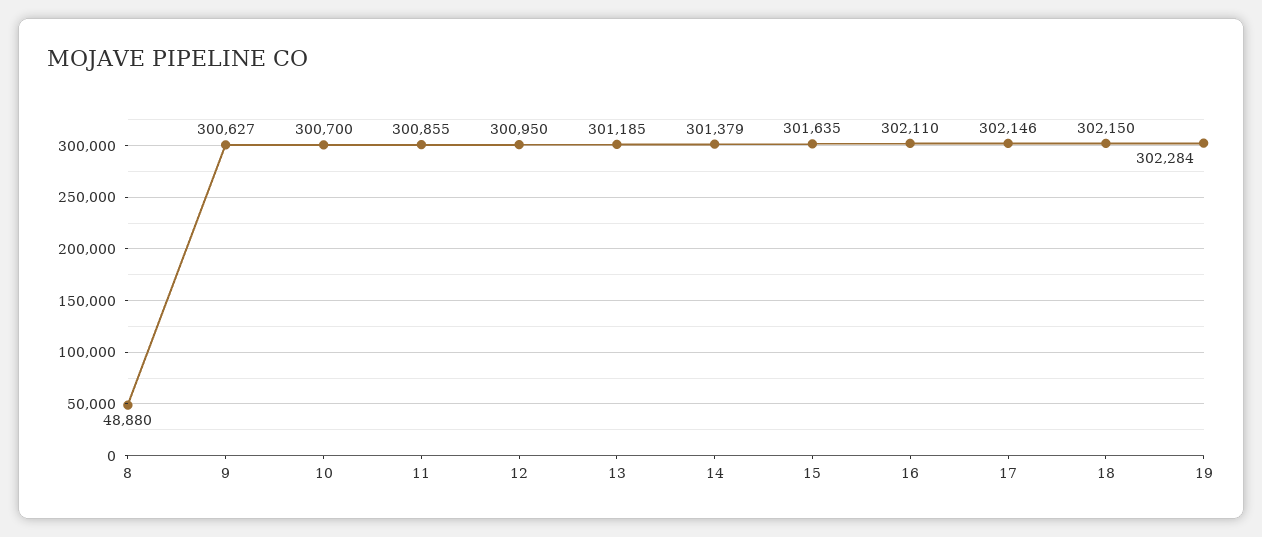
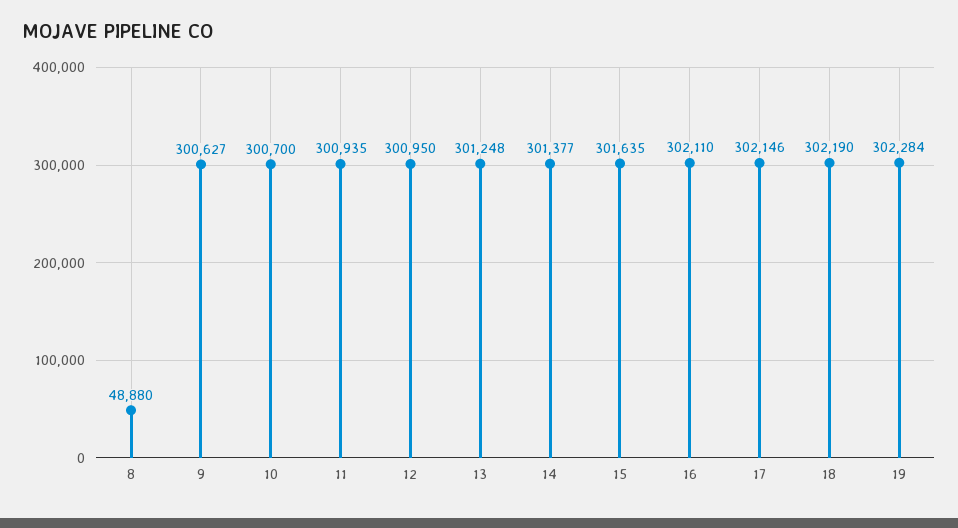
  {
    "8": 48880,
    "9": 300627,
    "10": 300700,
-   "11": 300855,
+   "11": 300935,
    "12": 300950,
-   "13": 301185,
+   "13": 301248,
-   "14": 301379,
+   "14": 301377,
    "15": 301635,
    "16": 302110,
    "17": 302146,
-   "18": 302150,
+   "18": 302190,
    "19": 302284
  }

